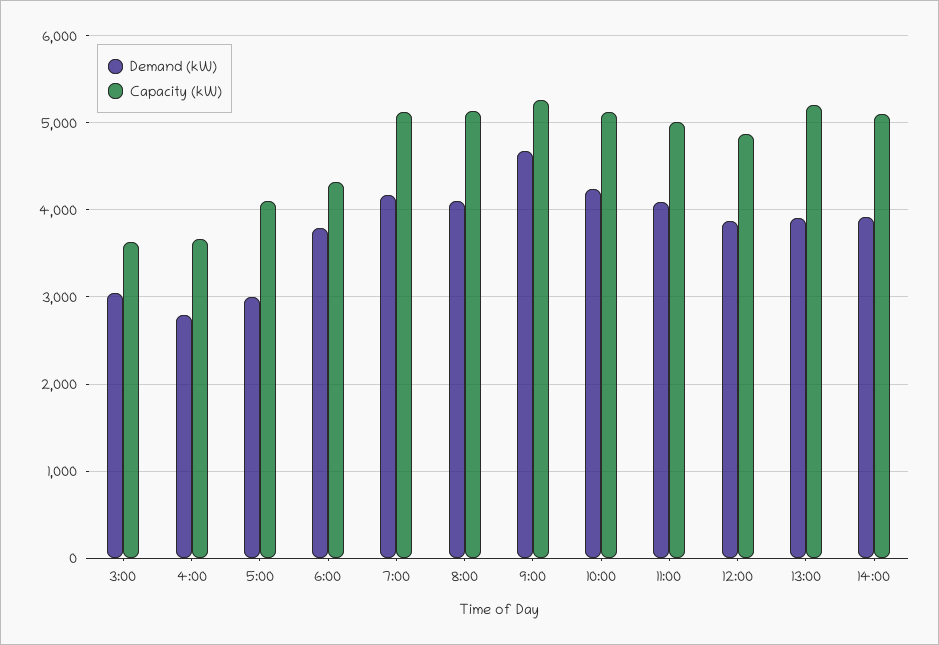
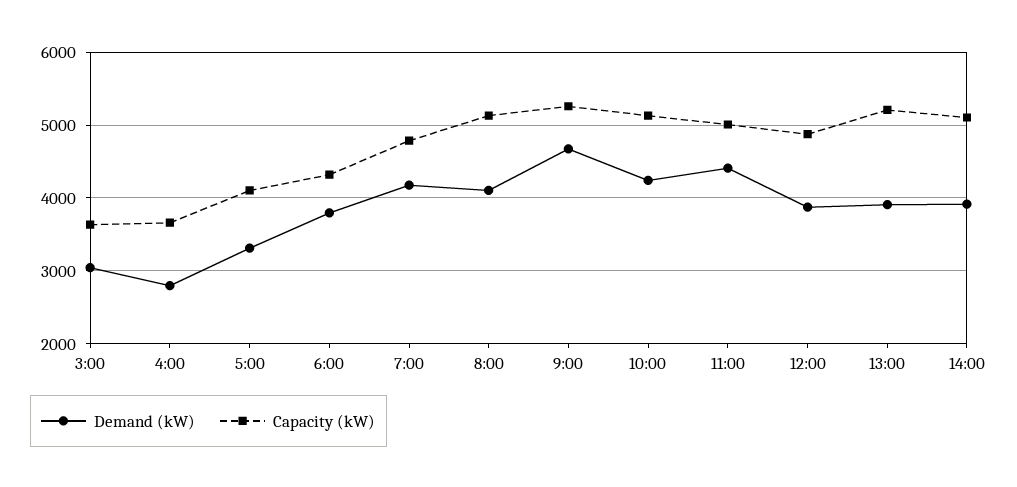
  {
    "Demand (kW)": {
      "3:00": 3000,
      "4:00": 2800,
-     "5:00": 3000,
+     "5:00": 3300,
      "6:00": 3800,
      "7:00": 4200,
      "8:00": 4100,
      "9:00": 4700,
      "10:00": 4200,
-     "11:00": 4100,
+     "11:00": 4400,
      "12:00": 3900,
      "13:00": 3900,
      "14:00": 3900
    },
    "Capacity (kW)": {
      "3:00": 3600,
      "4:00": 3700,
      "5:00": 4100,
      "6:00": 4300,
-     "7:00": 5100,
+     "7:00": 4800,
      "8:00": 5100,
      "9:00": 5300,
      "10:00": 5100,
      "11:00": 5000,
      "12:00": 4900,
      "13:00": 5200,
      "14:00": 5100
    }
  }

